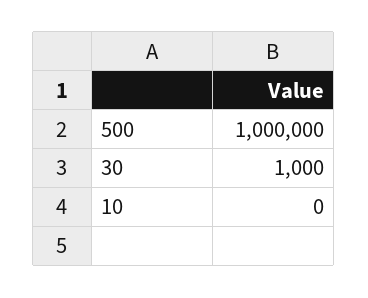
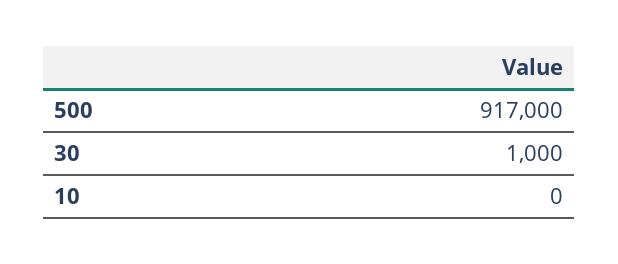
  {
-   "500": 1000000,
+   "500": 917000,
    "30": 1000,
    "10": 0
  }

